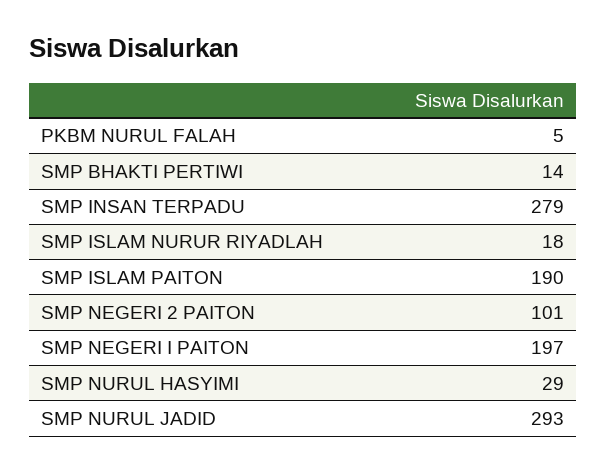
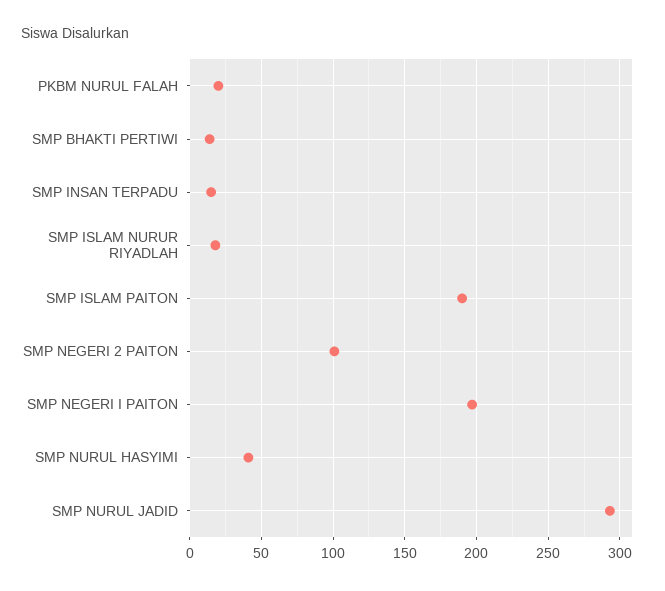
  {
-   "PKBM NURUL FALAH": 5,
+   "PKBM NURUL FALAH": 20,
    "SMP BHAKTI PERTIWI": 14,
-   "SMP INSAN TERPADU": 279,
+   "SMP INSAN TERPADU": 15,
    "SMP ISLAM NURUR RIYADLAH": 18,
    "SMP ISLAM PAITON": 190,
    "SMP NEGERI 2 PAITON": 101,
    "SMP NEGERI I PAITON": 197,
-   "SMP NURUL HASYIMI": 29,
+   "SMP NURUL HASYIMI": 40,
    "SMP NURUL JADID": 293
  }

